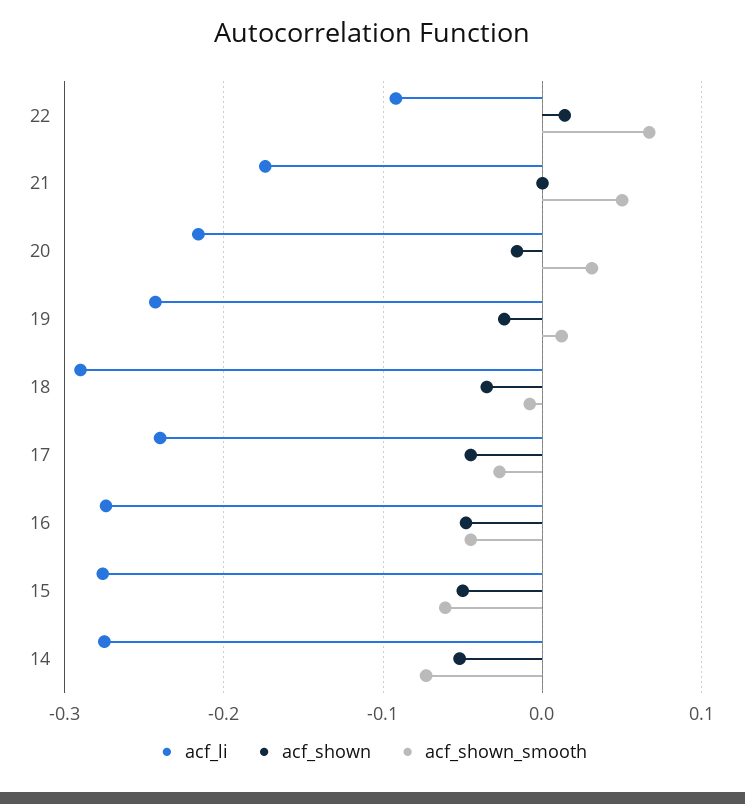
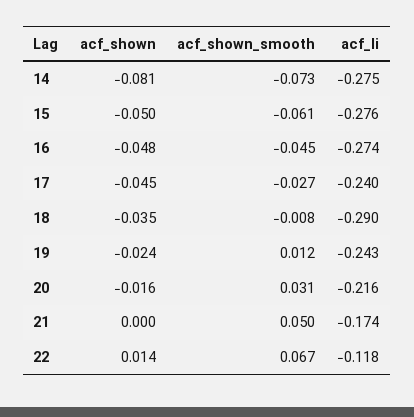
  {
    "acf_li": {
-     "22": -0.09,
+     "22": -0.118,
      "21": -0.174,
      "20": -0.216,
      "19": -0.243,
      "18": -0.29,
      "17": -0.24,
      "16": -0.274,
      "15": -0.276,
      "14": -0.275
    },
    "acf_shown": {
      "22": 0.014,
      "21": 0,
      "20": -0.016,
      "19": -0.024,
      "18": -0.035,
      "17": -0.045,
      "16": -0.048,
      "15": -0.05,
-     "14": -0.05
+     "14": -0.081
    },
    "acf_shown_smooth": {
      "22": 0.067,
      "21": 0.05,
      "20": 0.031,
      "19": 0.012,
      "18": -0.008,
      "17": -0.027,
      "16": -0.045,
      "15": -0.061,
      "14": -0.073
    }
  }

